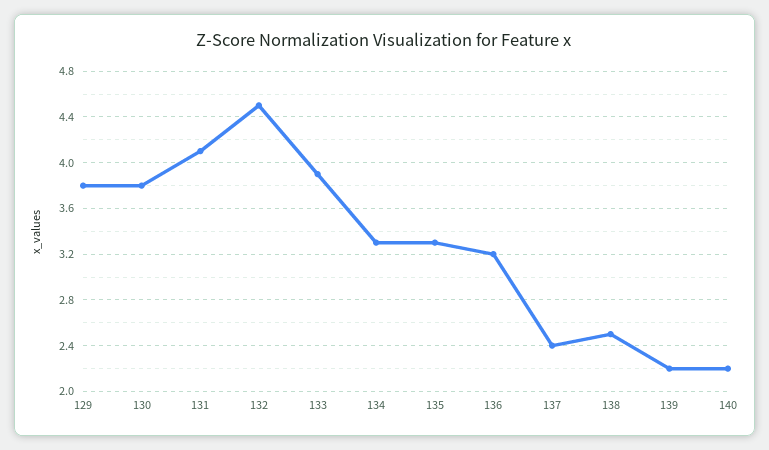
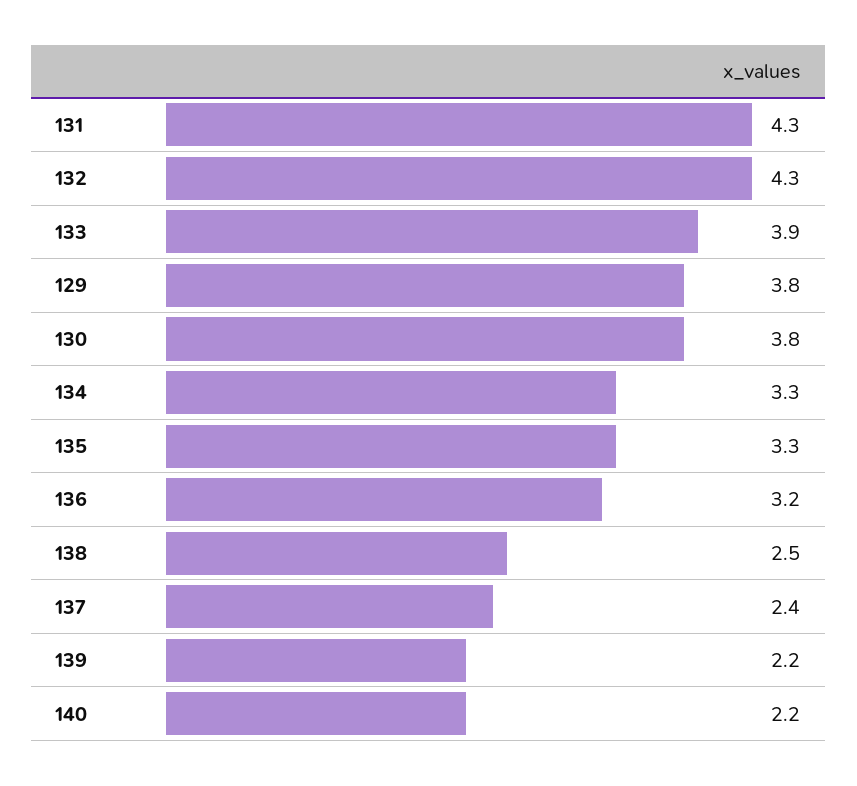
  {
    "129": 3.8,
    "130": 3.8,
-   "131": 4.1,
+   "131": 4.3,
-   "132": 4.5,
+   "132": 4.3,
    "133": 3.9,
    "134": 3.3,
    "135": 3.3,
    "136": 3.2,
    "137": 2.4,
    "138": 2.5,
    "139": 2.2,
    "140": 2.2
  }

